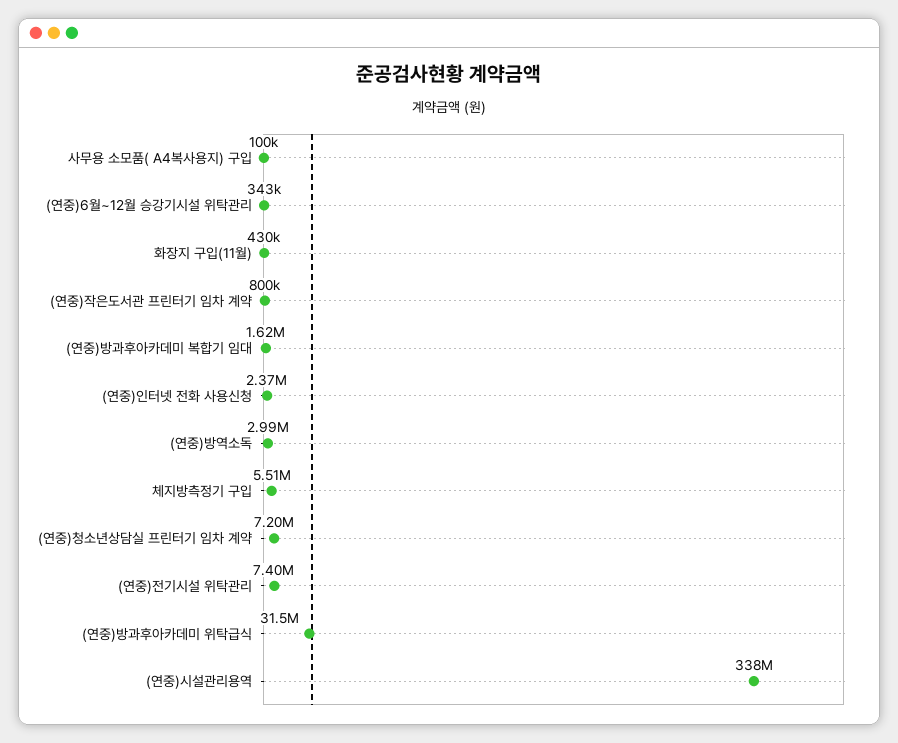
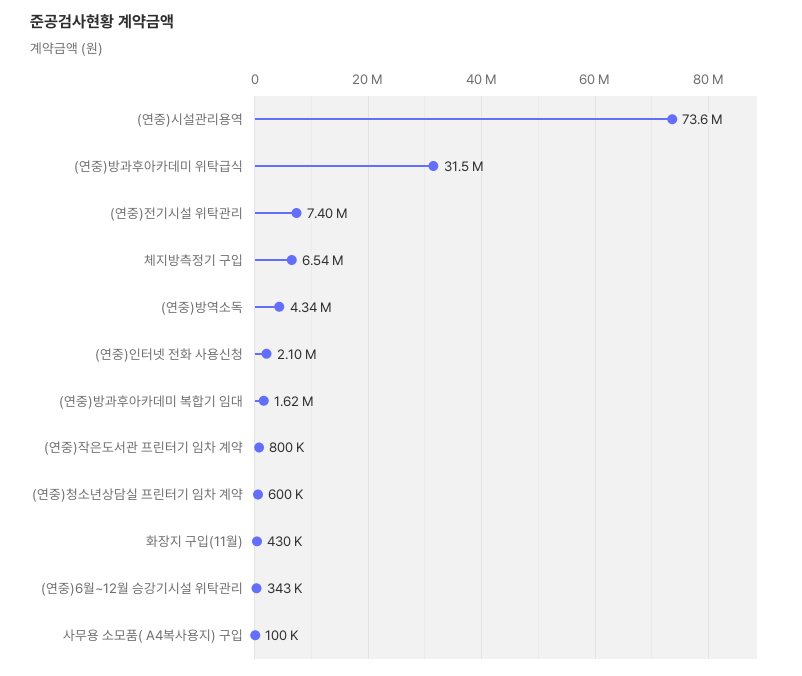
  {
    "사무용 소모품( A4복사용지) 구입": 100000,
    "(연중)6월~12월 승강기시설 위탁관리": 343000,
    "화장지 구입(11월)": 430000,
    "(연중)작은도서관 프린터기 임차 계약": 800000,
    "(연중)방과후아카데미 복합기 임대": 1620000,
-   "(연중)인터넷 전화 사용신청": 2370000,
+   "(연중)인터넷 전화 사용신청": 2100000,
-   "(연중)방역소독": 2990000,
+   "(연중)방역소독": 4340000,
-   "체지방측정기 구입": 5510000,
+   "체지방측정기 구입": 6540000,
-   "(연중)청소년상담실 프린터기 임차 계약": 7200000,
+   "(연중)청소년상담실 프린터기 임차 계약": 600000,
    "(연중)전기시설 위탁관리": 7400000,
    "(연중)방과후아카데미 위탁급식": 31500000,
-   "(연중)시설관리용역": 338000000
+   "(연중)시설관리용역": 73600000
  }

